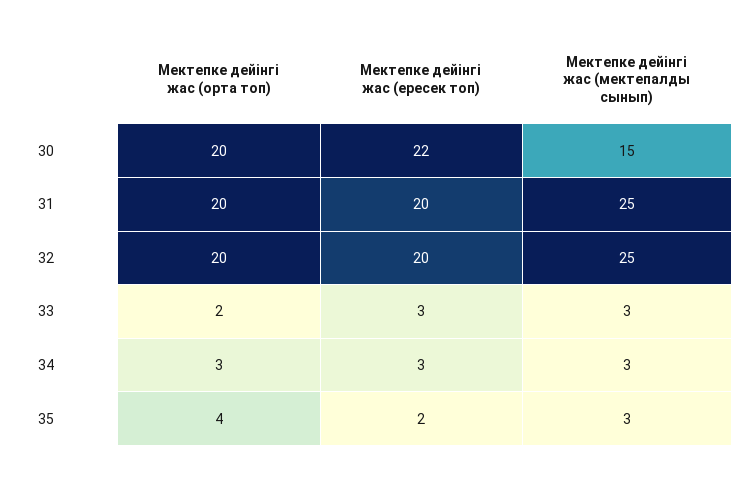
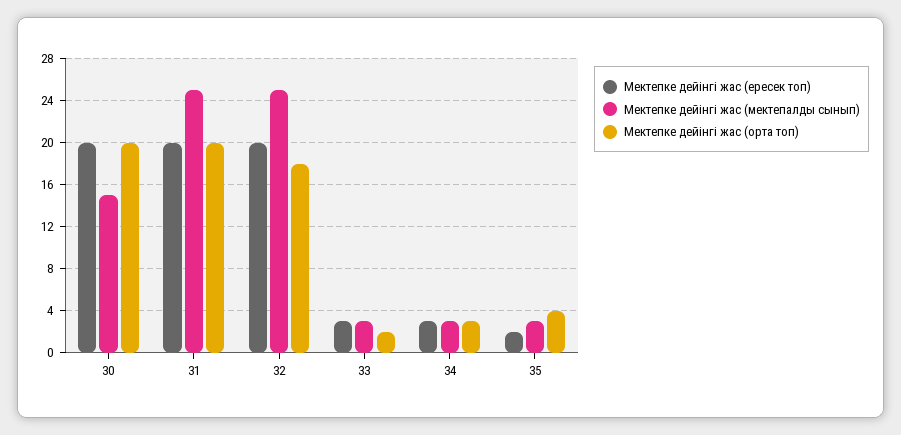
  {
    "Мектепке дейінгі жас (орта топ)": {
      "30": 20,
      "31": 20,
-     "32": 20,
+     "32": 18,
      "33": 2,
      "34": 3,
      "35": 4
    },
    "Мектепке дейінгі жас (ересек топ)": {
-     "30": 22,
+     "30": 20,
      "31": 20,
      "32": 20,
      "33": 3,
      "34": 3,
      "35": 2
    },
    "Мектепке дейінгі жас (мектепалды сынып)": {
      "30": 15,
      "31": 25,
      "32": 25,
      "33": 3,
      "34": 3,
      "35": 3
    }
  }

